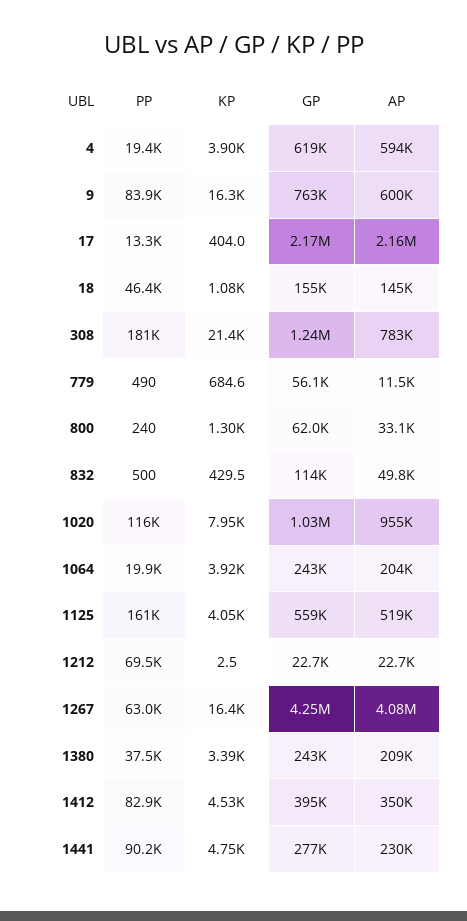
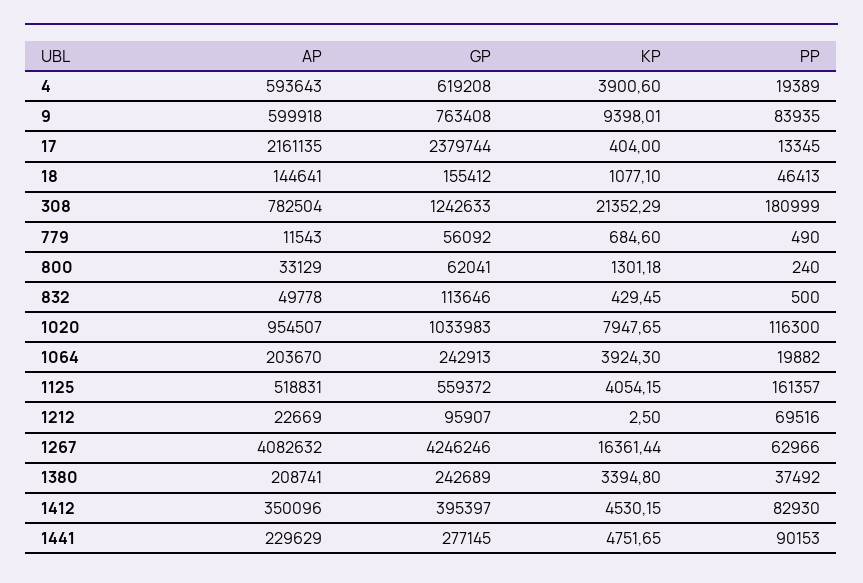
  {
    "PP": {
      "4": 19389,
      "9": 83935,
      "17": 13345,
      "18": 46413,
      "308": 180999,
      "779": 490,
      "800": 240,
      "832": 500,
      "1020": 116300,
      "1064": 19882,
      "1125": 161357,
      "1212": 69516,
      "1267": 62966,
      "1380": 37492,
      "1412": 82930,
      "1441": 90153
    },
    "KP": {
      "4": 3900.6,
-     "9": 16300,
+     "9": 9398.01,
      "17": 404,
      "18": 1077.1,
      "308": 21352.29,
      "779": 684.6,
      "800": 1301.18,
      "832": 429.45,
      "1020": 7947.65,
      "1064": 3924.3,
      "1125": 4054.15,
      "1212": 2.5,
      "1267": 16361.44,
      "1380": 3394.8,
      "1412": 4530.15,
      "1441": 4751.65
    },
    "GP": {
      "4": 619208,
      "9": 763408,
-     "17": 2170000,
+     "17": 2379744,
      "18": 155412,
      "308": 1242633,
      "779": 56092,
      "800": 62041,
      "832": 113646,
      "1020": 1033983,
      "1064": 242913,
      "1125": 559372,
-     "1212": 22700,
+     "1212": 95907,
      "1267": 4246246,
      "1380": 242689,
      "1412": 395397,
      "1441": 277145
    },
    "AP": {
      "4": 593643,
      "9": 599918,
      "17": 2161135,
      "18": 144641,
      "308": 782504,
      "779": 11543,
      "800": 33129,
      "832": 49778,
      "1020": 954507,
      "1064": 203670,
      "1125": 518831,
      "1212": 22669,
      "1267": 4082632,
      "1380": 208741,
      "1412": 350096,
      "1441": 229629
    }
  }

